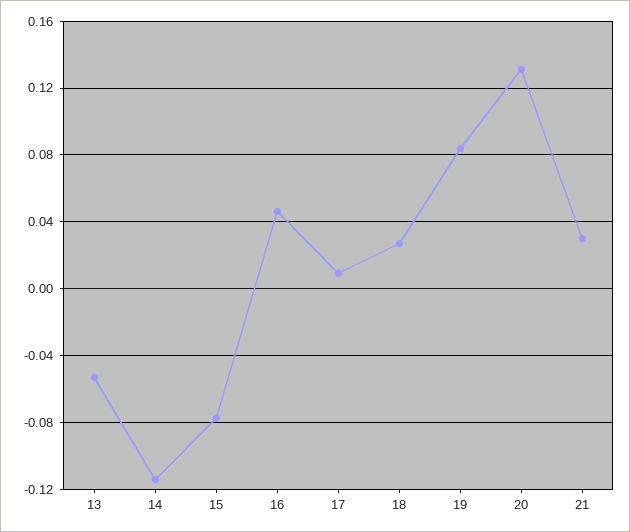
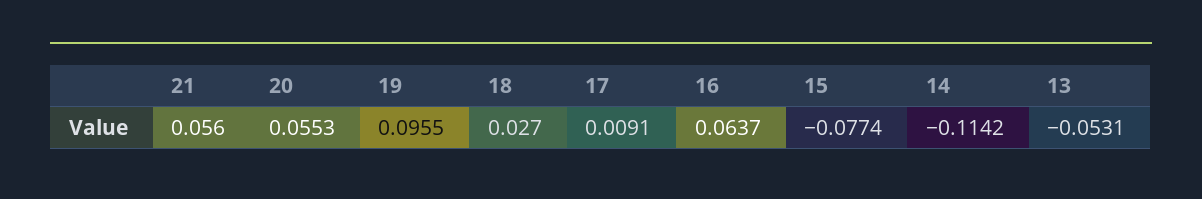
  {
    "13": -0.0531,
    "14": -0.1142,
    "15": -0.0774,
-   "16": 0.045,
+   "16": 0.0637,
    "17": 0.0091,
    "18": 0.027,
-   "19": 0.085,
+   "19": 0.0955,
-   "20": 0.13,
+   "20": 0.0553,
-   "21": 0.03
+   "21": 0.056
  }

